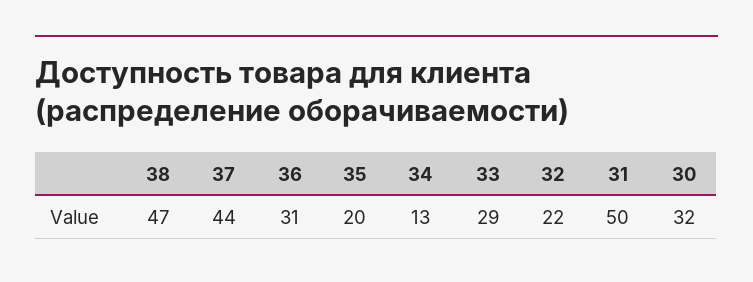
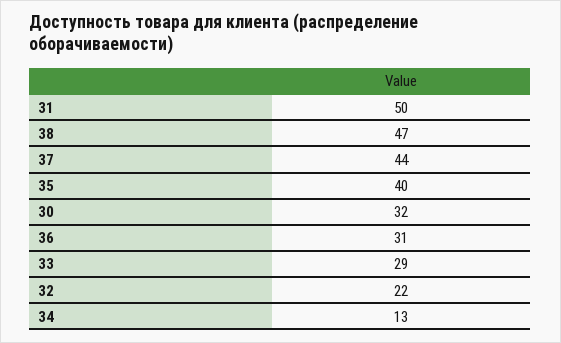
  {
    "38": 47,
    "37": 44,
    "36": 31,
-   "35": 20,
+   "35": 40,
    "34": 13,
    "33": 29,
    "32": 22,
    "31": 50,
    "30": 32
  }

